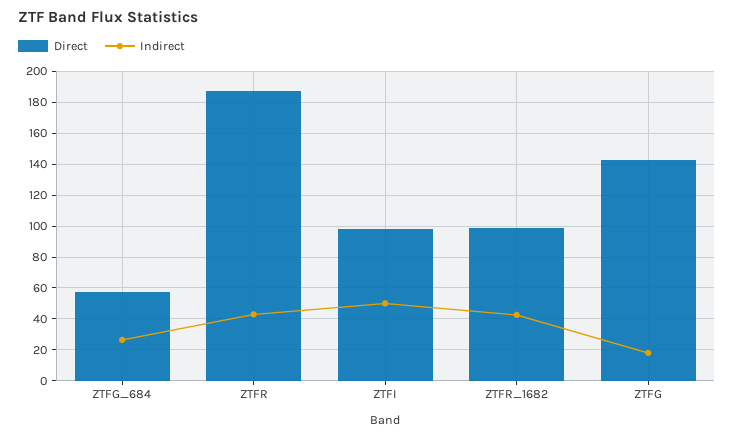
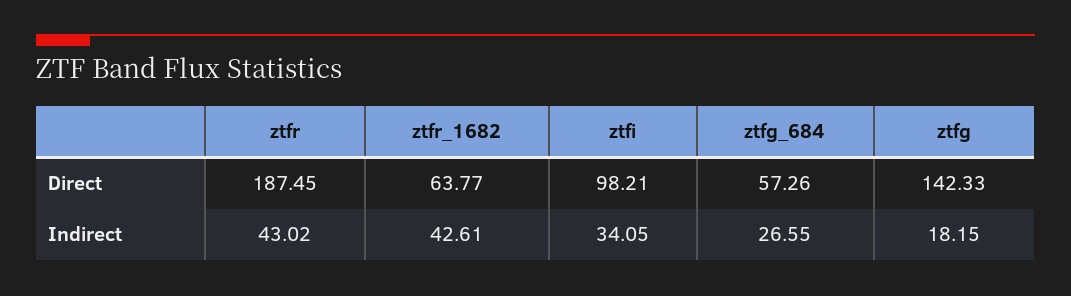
  {
    "Direct": {
      "ZTFG_684": 57.26,
      "ZTFR": 187.45,
      "ZTFI": 98.21,
-     "ZTFR_1682": 100,
+     "ZTFR_1682": 63.77,
      "ZTFG": 142.33
    },
    "Indirect": {
      "ZTFG_684": 26.55,
      "ZTFR": 43.02,
-     "ZTFI": 50,
+     "ZTFI": 34.05,
      "ZTFR_1682": 42.61,
      "ZTFG": 18.15
    }
  }

